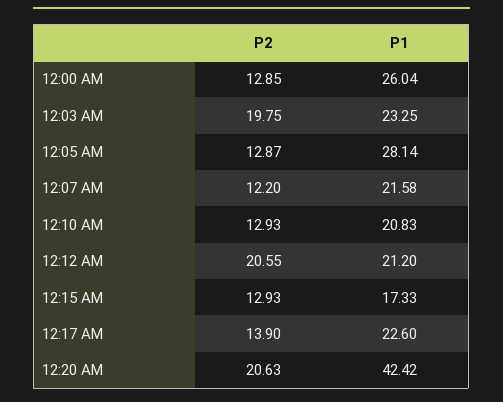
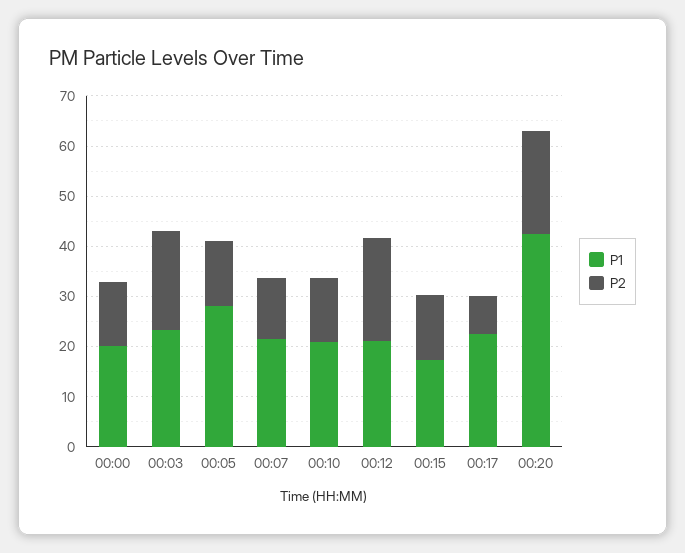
  {
    "P2": {
      "12:00 AM": 12.85,
      "12:03 AM": 19.75,
      "12:05 AM": 12.87,
      "12:07 AM": 12.2,
      "12:10 AM": 12.93,
      "12:12 AM": 20.55,
      "12:15 AM": 12.93,
-     "12:17 AM": 13.9,
+     "12:17 AM": 8,
      "12:20 AM": 20.63
    },
    "P1": {
-     "12:00 AM": 26.04,
+     "12:00 AM": 20,
      "12:03 AM": 23.25,
      "12:05 AM": 28.14,
      "12:07 AM": 21.58,
      "12:10 AM": 20.83,
      "12:12 AM": 21.2,
      "12:15 AM": 17.33,
      "12:17 AM": 22.6,
      "12:20 AM": 42.42
    }
  }

